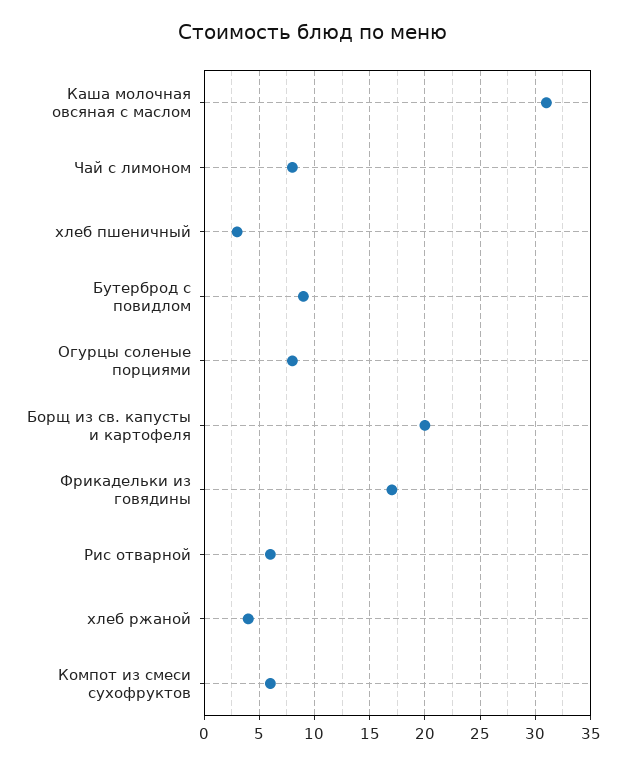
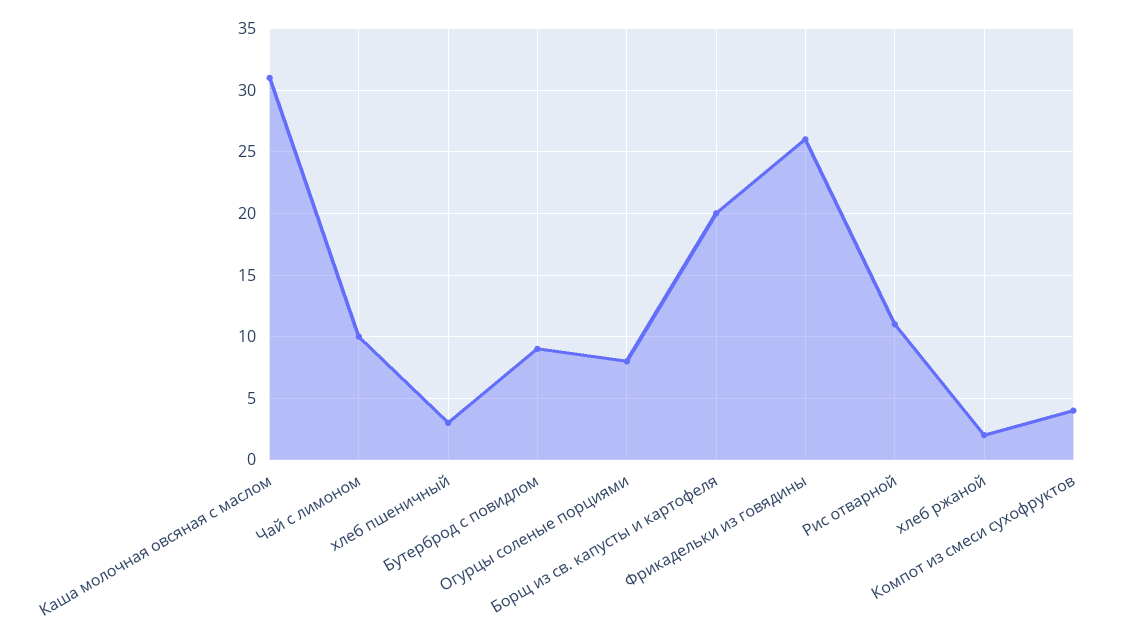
  {
    "Каша молочная овсяная с маслом": 31,
-   "Чай с лимоном": 8,
+   "Чай с лимоном": 10,
    "хлеб пшеничный": 3,
    "Бутерброд с повидлом": 9,
    "Огурцы соленые порциями": 8,
    "Борщ из св. капусты и картофеля": 20,
-   "Фрикадельки из говядины": 17,
+   "Фрикадельки из говядины": 26,
-   "Рис отварной": 6,
+   "Рис отварной": 11,
-   "хлеб ржаной": 4,
+   "хлеб ржаной": 2,
-   "Компот из смеси сухофруктов": 6
+   "Компот из смеси сухофруктов": 4
  }

